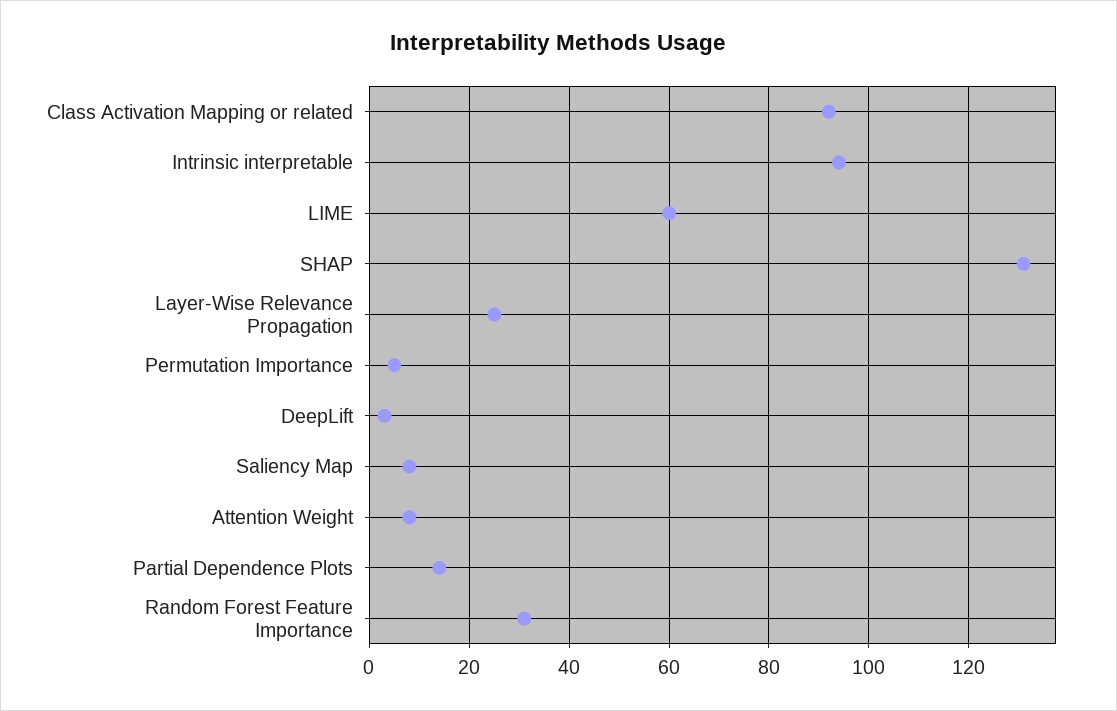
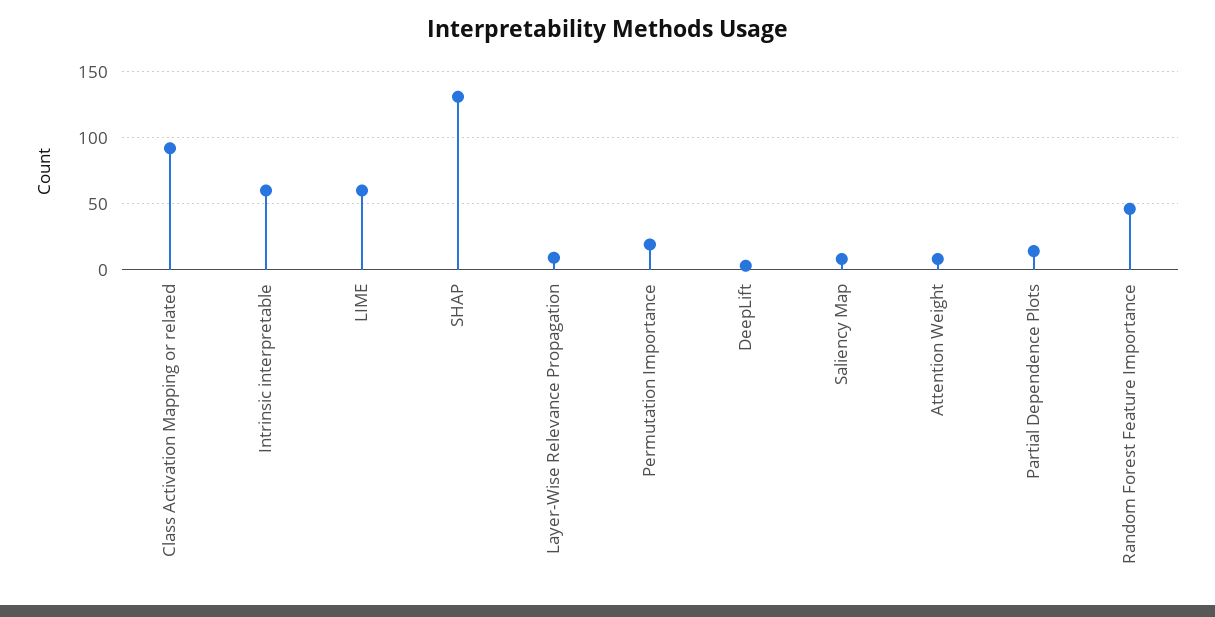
  {
    "Class Activation Mapping or related": 90,
-   "Intrinsic interpretable": 95,
+   "Intrinsic interpretable": 60,
    "LIME": 60,
    "SHAP": 130,
-   "Layer-Wise Relevance Propagation": 25,
+   "Layer-Wise Relevance Propagation": 10,
-   "Permutation Importance": 5,
+   "Permutation Importance": 20,
    "DeepLift": 5,
    "Saliency Map": 10,
    "Attention Weight": 10,
    "Partial Dependence Plots": 15,
-   "Random Forest Feature Importance": 30
+   "Random Forest Feature Importance": 45
  }

